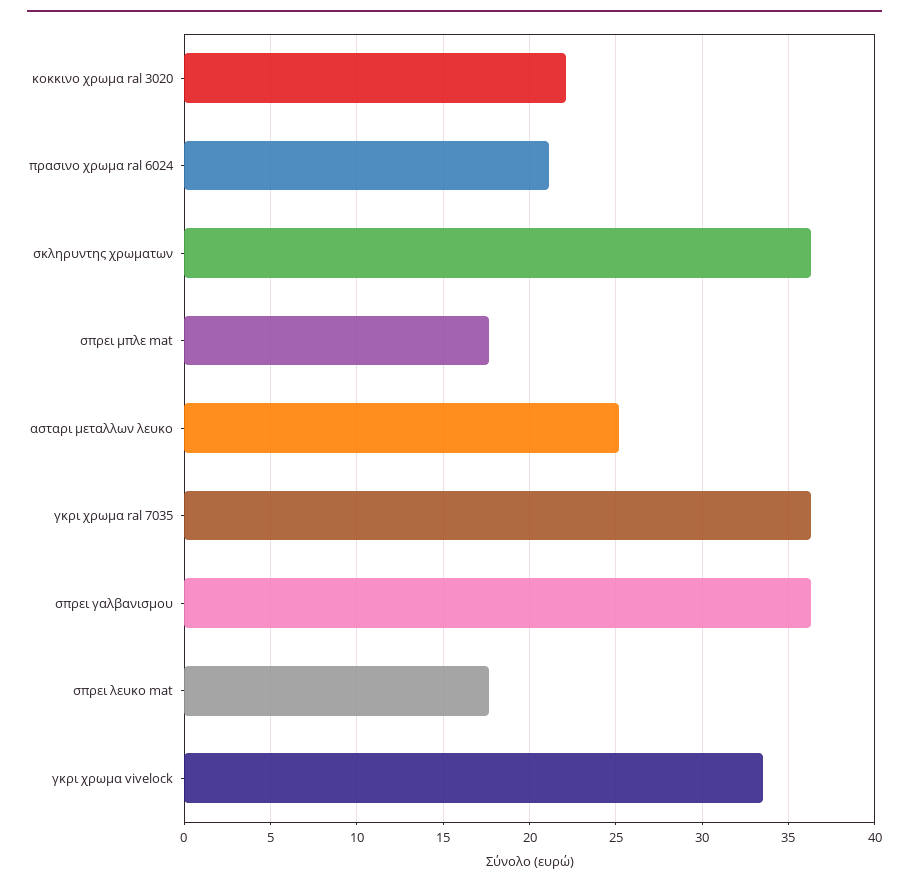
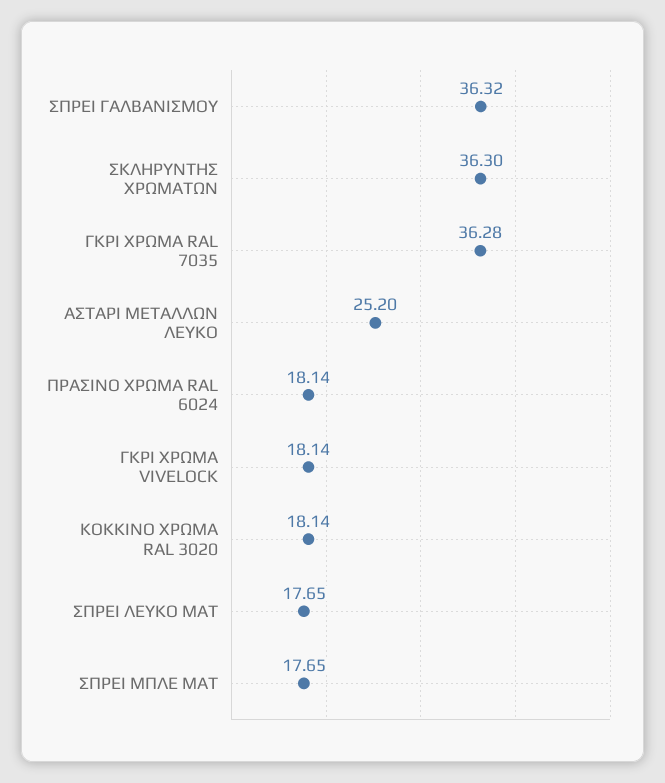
  {
-   "κοκκινο χρωμα ral 3020": 22,
+   "κοκκινο χρωμα ral 3020": 18.14,
-   "πρασινο χρωμα ral 6024": 21,
+   "πρασινο χρωμα ral 6024": 18.14,
    "σκληρυντης χρωματων": 36.3,
    "σπρει μπλε mat": 17.65,
    "ασταρι μεταλλων λευκο": 25.2,
    "γκρι χρωμα ral 7035": 36.28,
    "σπρει γαλβανισμου": 36.32,
    "σπρει λευκο mat": 17.65,
-   "γκρι χρωμα vivelock": 33.5
+   "γκρι χρωμα vivelock": 18.14
  }

